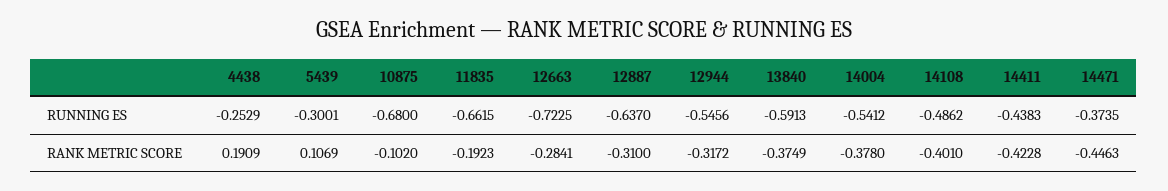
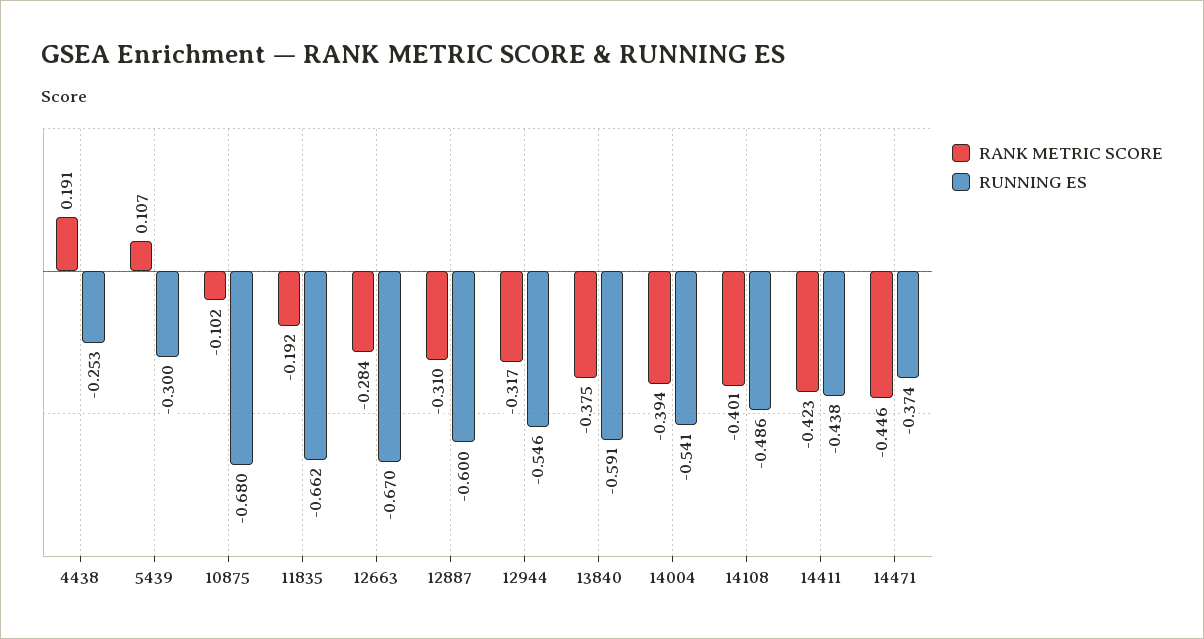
  {
    "RUNNING ES": {
      "4438": -0.2529,
      "5439": -0.3001,
      "10875": -0.68,
      "11835": -0.6615,
-     "12663": -0.7225,
+     "12663": -0.67,
-     "12887": -0.637,
+     "12887": -0.6,
      "12944": -0.5456,
      "13840": -0.5913,
      "14004": -0.5412,
      "14108": -0.4862,
      "14411": -0.4383,
      "14471": -0.3735
    },
    "RANK METRIC SCORE": {
      "4438": 0.1909,
      "5439": 0.1069,
      "10875": -0.102,
      "11835": -0.1923,
      "12663": -0.2841,
      "12887": -0.31,
      "12944": -0.3172,
      "13840": -0.3749,
-     "14004": -0.378,
+     "14004": -0.394,
      "14108": -0.401,
      "14411": -0.4228,
      "14471": -0.4463
    }
  }

